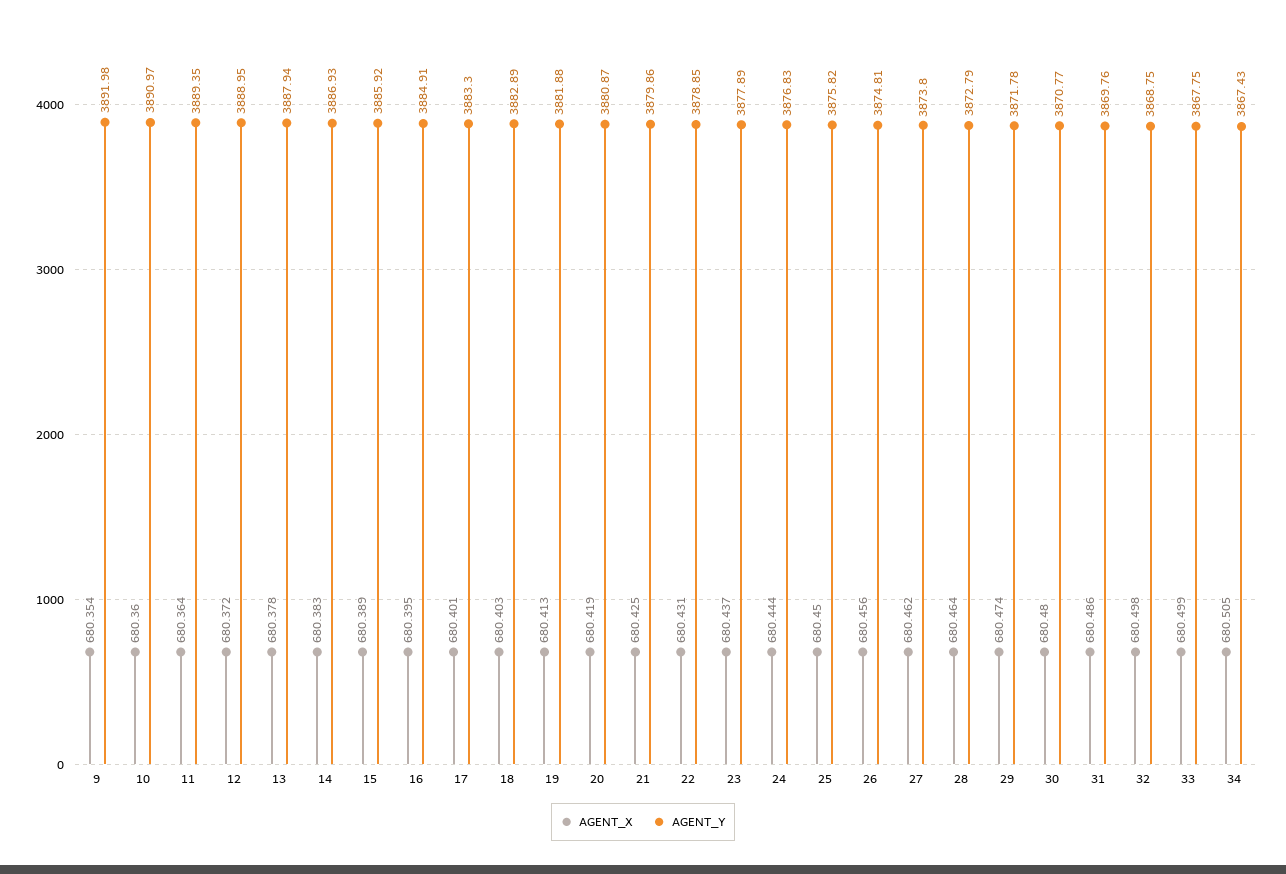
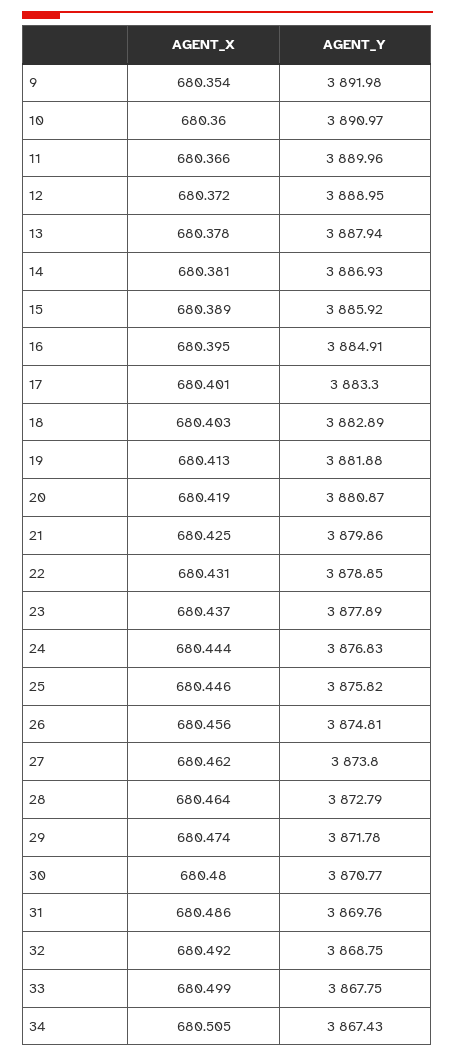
  {
    "AGENT_X": {
      "9": 680.354,
      "10": 680.36,
-     "11": 680.364,
+     "11": 680.366,
      "12": 680.372,
      "13": 680.378,
-     "14": 680.383,
+     "14": 680.381,
      "15": 680.389,
      "16": 680.395,
      "17": 680.401,
      "18": 680.403,
      "19": 680.413,
      "20": 680.419,
      "21": 680.425,
      "22": 680.431,
      "23": 680.437,
      "24": 680.444,
-     "25": 680.45,
+     "25": 680.446,
      "26": 680.456,
      "27": 680.462,
      "28": 680.464,
      "29": 680.474,
      "30": 680.48,
      "31": 680.486,
-     "32": 680.498,
+     "32": 680.492,
      "33": 680.499,
      "34": 680.505
    },
    "AGENT_Y": {
      "9": 3891.98,
      "10": 3890.97,
-     "11": 3889.35,
+     "11": 3889.96,
      "12": 3888.95,
      "13": 3887.94,
      "14": 3886.93,
      "15": 3885.92,
      "16": 3884.91,
      "17": 3883.3,
      "18": 3882.89,
      "19": 3881.88,
      "20": 3880.87,
      "21": 3879.86,
      "22": 3878.85,
      "23": 3877.89,
      "24": 3876.83,
      "25": 3875.82,
      "26": 3874.81,
      "27": 3873.8,
      "28": 3872.79,
      "29": 3871.78,
      "30": 3870.77,
      "31": 3869.76,
      "32": 3868.75,
      "33": 3867.75,
      "34": 3867.43
    }
  }

